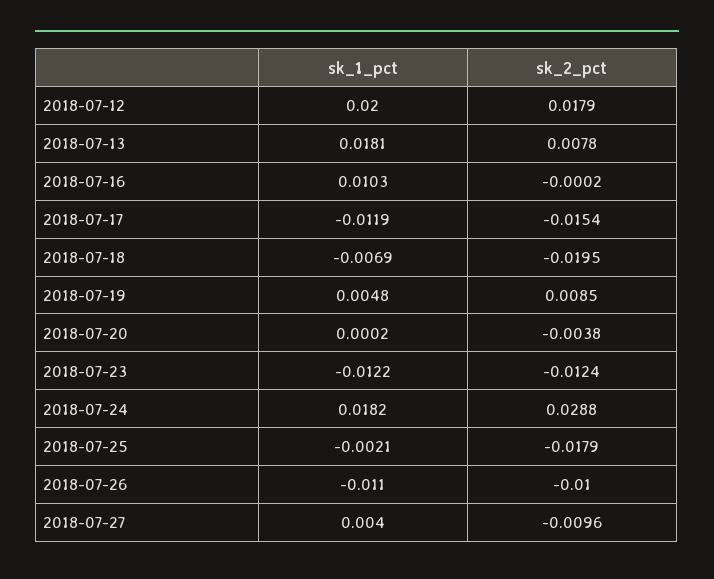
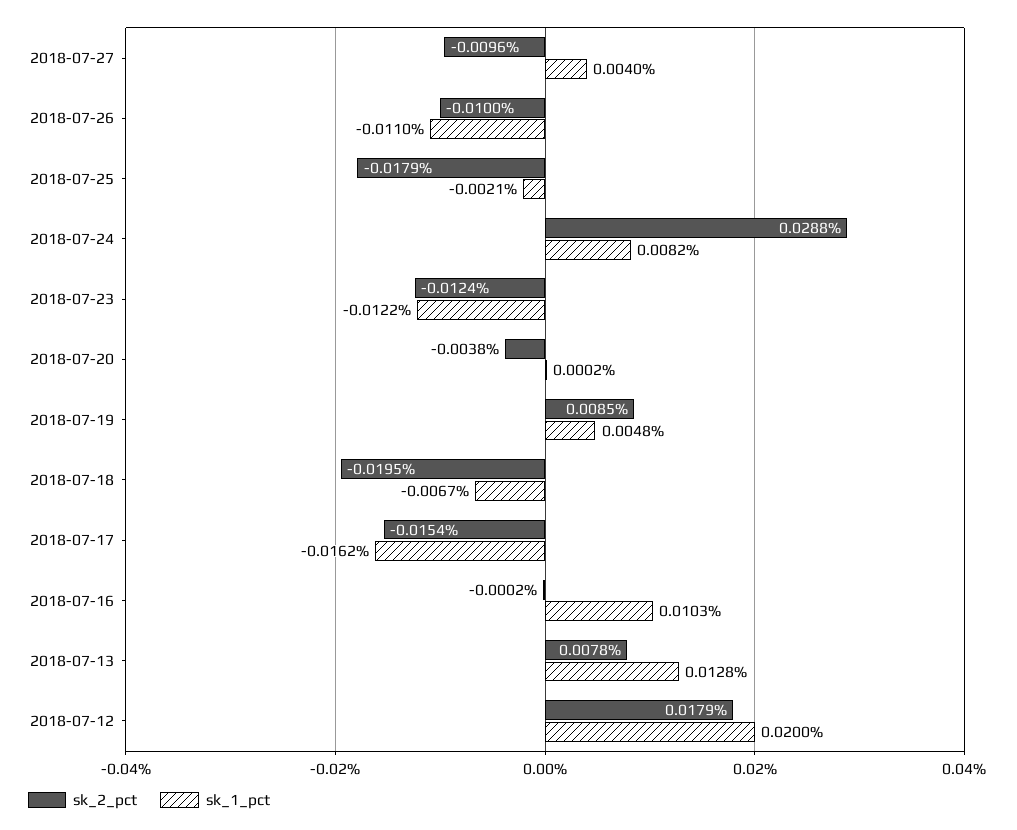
  {
    "sk_1_pct": {
      "2018-07-12": 0.02,
-     "2018-07-13": 0.0181,
+     "2018-07-13": 0.0128,
      "2018-07-16": 0.0103,
-     "2018-07-17": -0.0119,
+     "2018-07-17": -0.0162,
-     "2018-07-18": -0.0069,
+     "2018-07-18": -0.0067,
      "2018-07-19": 0.0048,
      "2018-07-20": 0.0002,
      "2018-07-23": -0.0122,
-     "2018-07-24": 0.0182,
+     "2018-07-24": 0.0082,
      "2018-07-25": -0.0021,
      "2018-07-26": -0.011,
      "2018-07-27": 0.004
    },
    "sk_2_pct": {
      "2018-07-12": 0.0179,
      "2018-07-13": 0.0078,
      "2018-07-16": -0.0002,
      "2018-07-17": -0.0154,
      "2018-07-18": -0.0195,
      "2018-07-19": 0.0085,
      "2018-07-20": -0.0038,
      "2018-07-23": -0.0124,
      "2018-07-24": 0.0288,
      "2018-07-25": -0.0179,
      "2018-07-26": -0.01,
      "2018-07-27": -0.0096
    }
  }

